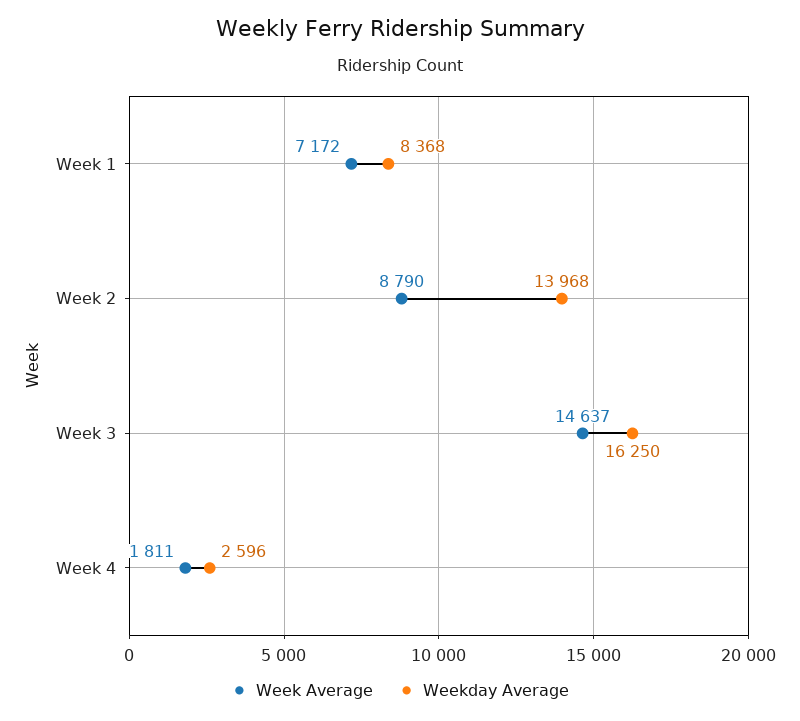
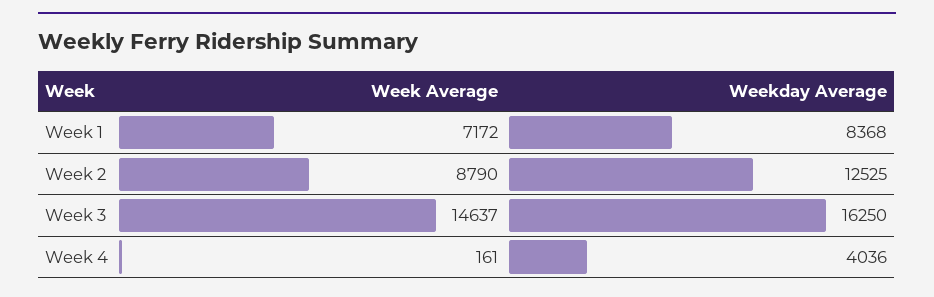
  {
    "Week Average": {
      "Week 1": 7172,
      "Week 2": 8790,
      "Week 3": 14637,
-     "Week 4": 1811
+     "Week 4": 161
    },
    "Weekday Average": {
      "Week 1": 8368,
-     "Week 2": 13968,
+     "Week 2": 12525,
      "Week 3": 16250,
-     "Week 4": 2596
+     "Week 4": 4036
    }
  }

